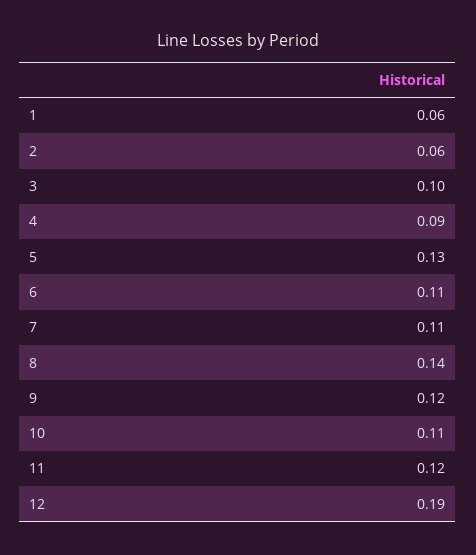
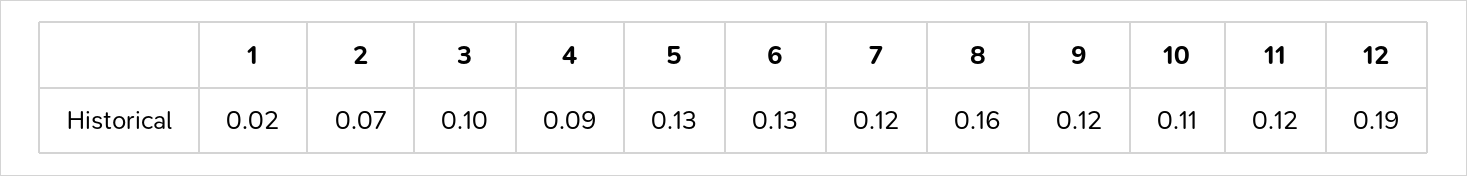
  {
-   "1": 0.06,
+   "1": 0.02,
-   "2": 0.06,
+   "2": 0.07,
    "3": 0.1,
    "4": 0.09,
    "5": 0.13,
-   "6": 0.11,
+   "6": 0.13,
-   "7": 0.11,
+   "7": 0.12,
-   "8": 0.14,
+   "8": 0.16,
    "9": 0.12,
    "10": 0.11,
    "11": 0.12,
    "12": 0.19
  }

